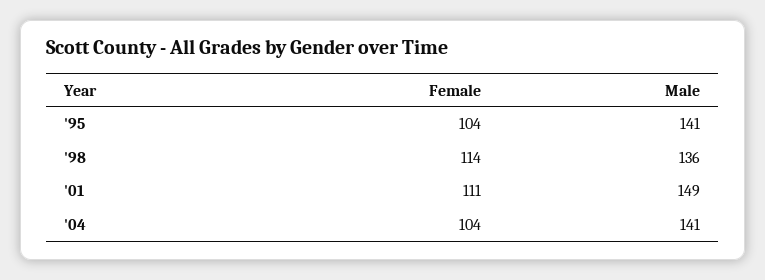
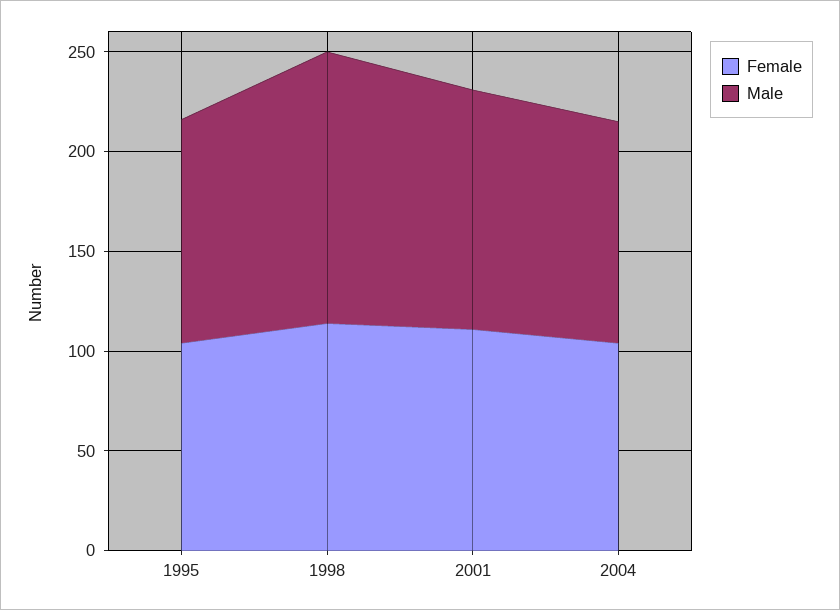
  {
    "Female": {
      "'95": 104,
      "'98": 114,
      "'01": 111,
      "'04": 104
    },
    "Male": {
-     "'95": 141,
+     "'95": 110,
      "'98": 136,
-     "'01": 149,
+     "'01": 120,
-     "'04": 141
+     "'04": 110
    }
  }

